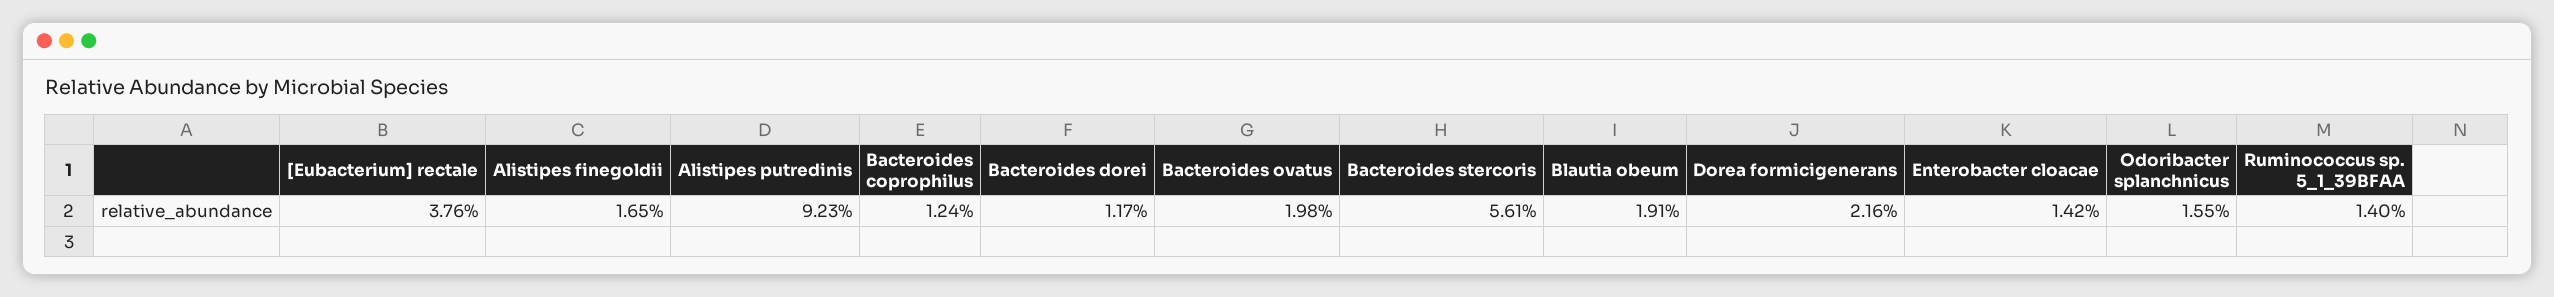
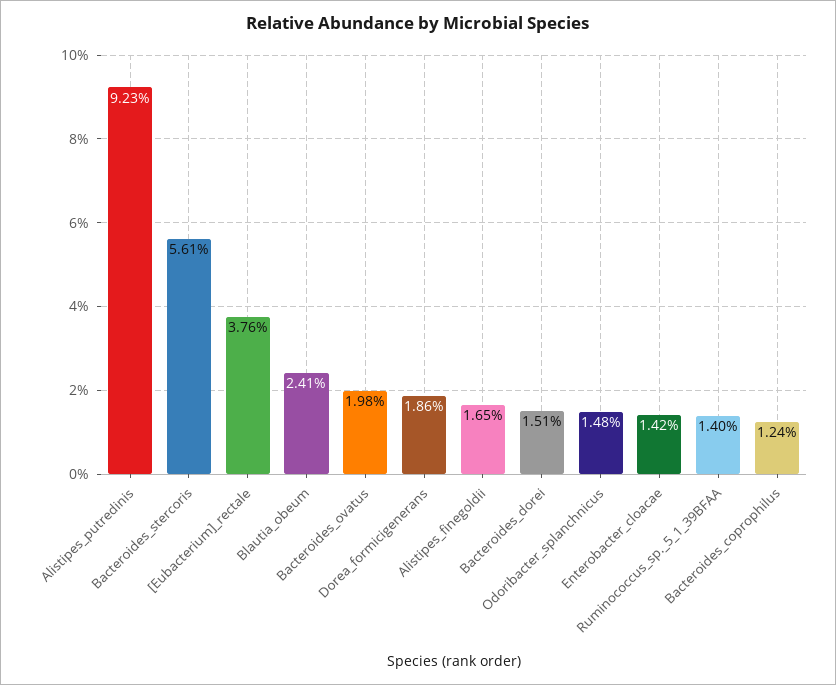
  {
    "[Eubacterium] rectale": 3.76,
    "Alistipes finegoldii": 1.65,
    "Alistipes putredinis": 9.23,
    "Bacteroides coprophilus": 1.24,
-   "Bacteroides dorei": 1.17,
+   "Bacteroides dorei": 1.51,
    "Bacteroides ovatus": 1.98,
    "Bacteroides stercoris": 5.61,
-   "Blautia obeum": 1.91,
+   "Blautia obeum": 2.41,
-   "Dorea formicigenerans": 2.16,
+   "Dorea formicigenerans": 1.86,
    "Enterobacter cloacae": 1.42,
-   "Odoribacter splanchnicus": 1.55,
+   "Odoribacter splanchnicus": 1.48,
    "Ruminococcus sp. 5_1_39BFAA": 1.4
  }

